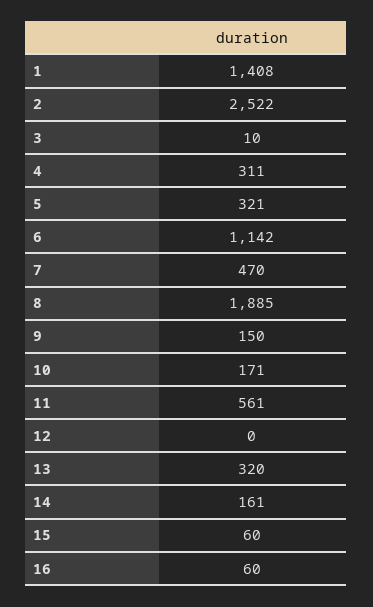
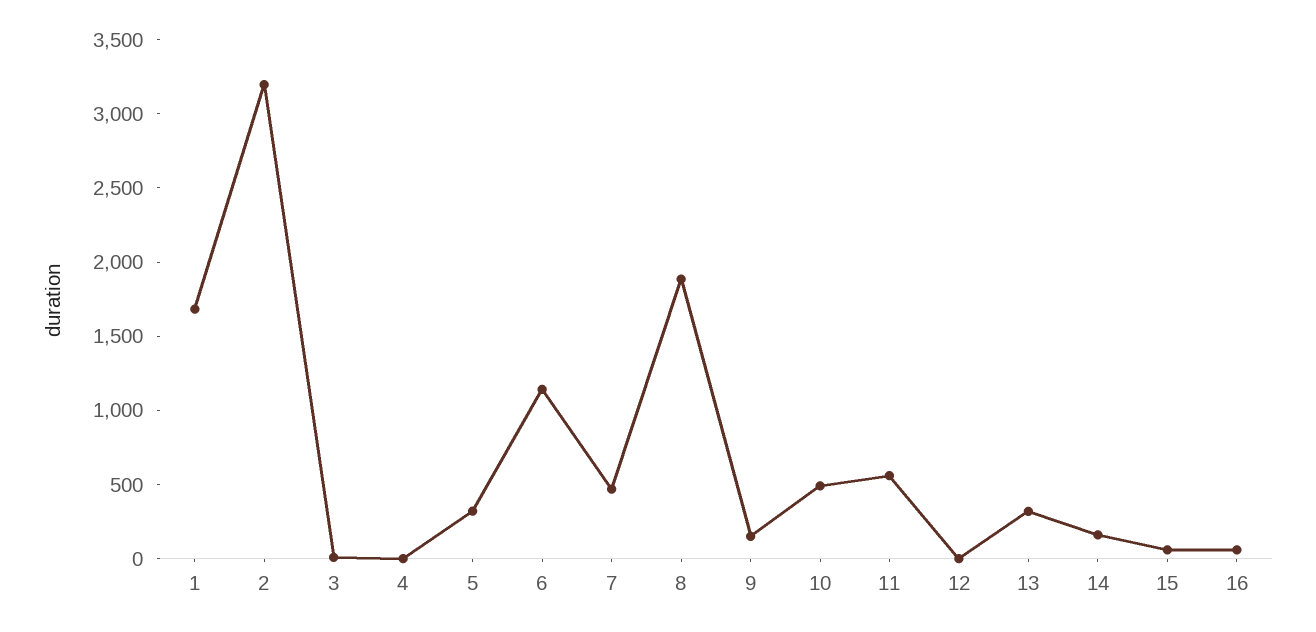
  {
-   "1": 1408,
+   "1": 1700,
-   "2": 2522,
+   "2": 3200,
    "3": 10,
-   "4": 311,
+   "4": 0,
    "5": 321,
    "6": 1142,
    "7": 470,
    "8": 1885,
    "9": 150,
-   "10": 171,
+   "10": 500,
    "11": 561,
    "12": 0,
    "13": 320,
    "14": 161,
    "15": 60,
    "16": 60
  }

